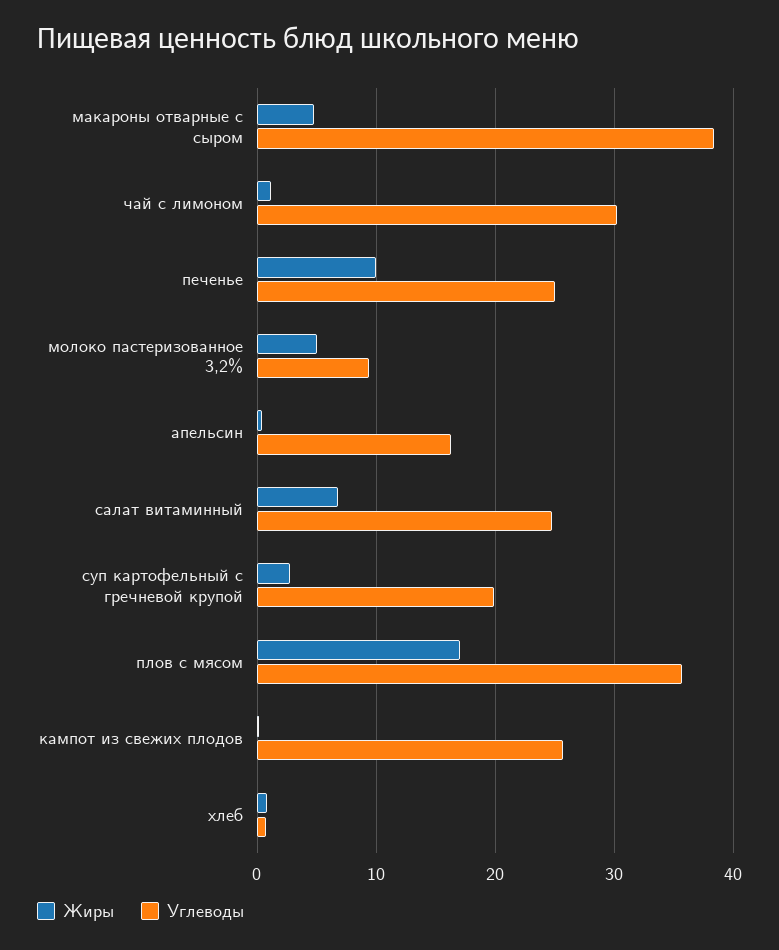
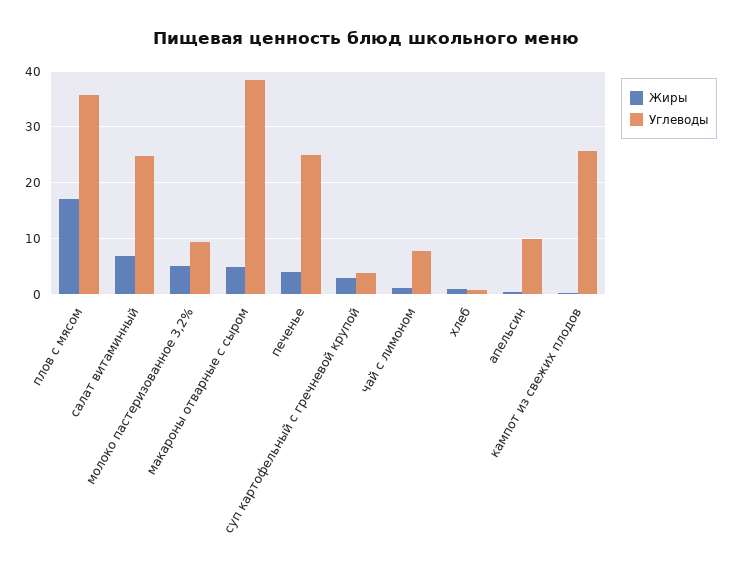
  {
    "Жиры": {
      "макароны отварные с сыром": 5,
      "чай с лимоном": 1,
-     "печенье": 10,
+     "печенье": 4,
      "молоко пастеризованное 3,2%": 5,
      "апельсин": 0,
      "салат витаминный": 7,
      "суп картофельный с гречневой крупой": 3,
      "плов с мясом": 17,
      "кампот из свежих плодов": 0,
      "хлеб": 1
    },
    "Углеводы": {
      "макароны отварные с сыром": 38,
-     "чай с лимоном": 30,
+     "чай с лимоном": 8,
      "печенье": 25,
      "молоко пастеризованное 3,2%": 9,
-     "апельсин": 16,
+     "апельсин": 10,
      "салат витаминный": 25,
-     "суп картофельный с гречневой крупой": 20,
+     "суп картофельный с гречневой крупой": 4,
      "плов с мясом": 36,
      "кампот из свежих плодов": 26,
      "хлеб": 1
    }
  }

